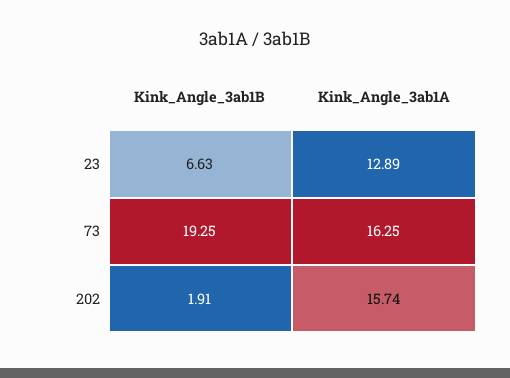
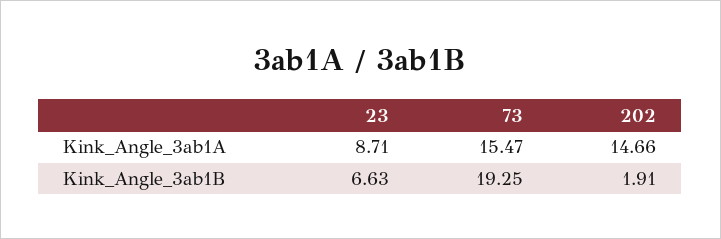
  {
    "Kink_Angle_3ab1B": {
      "23": 6.63,
      "73": 19.25,
      "202": 1.91
    },
    "Kink_Angle_3ab1A": {
-     "23": 12.89,
+     "23": 8.71,
-     "73": 16.25,
+     "73": 15.47,
-     "202": 15.74
+     "202": 14.66
    }
  }

